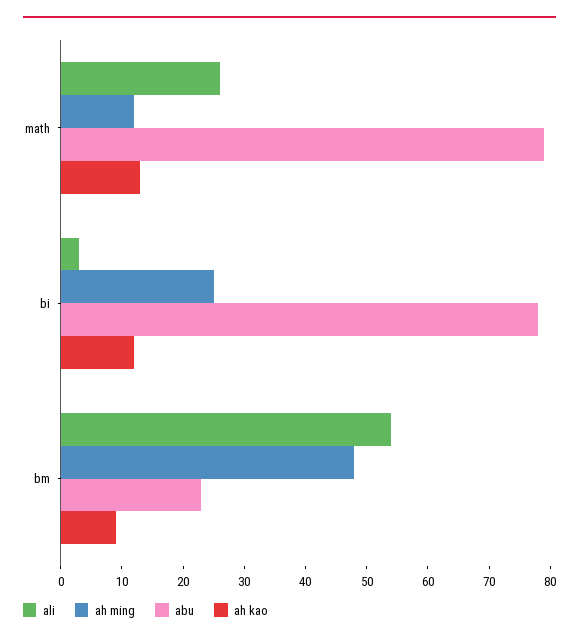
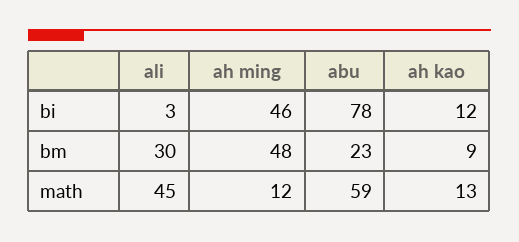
  {
    "ali": {
-     "math": 25,
+     "math": 45,
      "bi": 3,
-     "bm": 55
+     "bm": 30
    },
    "ah ming": {
      "math": 12,
-     "bi": 25,
+     "bi": 46,
      "bm": 48
    },
    "abu": {
-     "math": 80,
+     "math": 59,
      "bi": 78,
      "bm": 23
    },
    "ah kao": {
      "math": 13,
      "bi": 12,
      "bm": 9
    }
  }

